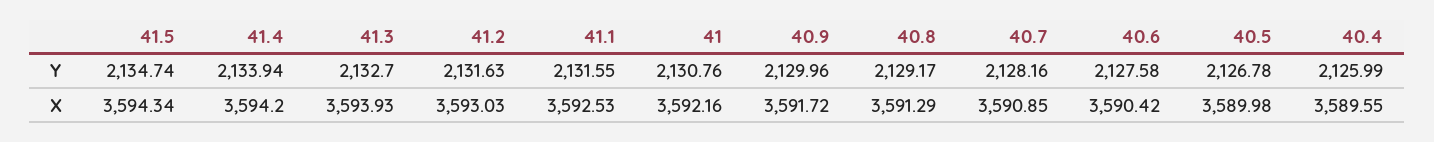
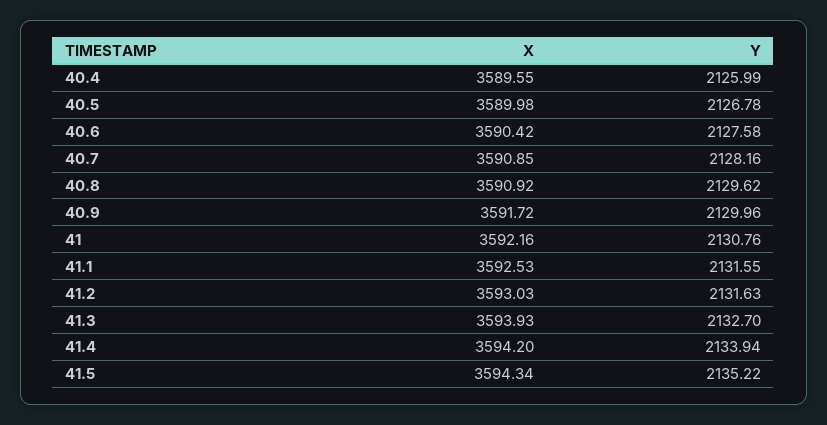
  {
    "41.5": {
-     "Y": 2134.74,
+     "Y": 2135.22,
      "X": 3594.34
    },
    "41.4": {
      "Y": 2133.94,
      "X": 3594.2
    },
    "41.3": {
      "Y": 2132.7,
      "X": 3593.93
    },
    "41.2": {
      "Y": 2131.63,
      "X": 3593.03
    },
    "41.1": {
      "Y": 2131.55,
      "X": 3592.53
    },
    "41": {
      "Y": 2130.76,
      "X": 3592.16
    },
    "40.9": {
      "Y": 2129.96,
      "X": 3591.72
    },
    "40.8": {
-     "Y": 2129.17,
+     "Y": 2129.62,
-     "X": 3591.29
+     "X": 3590.92
    },
    "40.7": {
      "Y": 2128.16,
      "X": 3590.85
    },
    "40.6": {
      "Y": 2127.58,
      "X": 3590.42
    },
    "40.5": {
      "Y": 2126.78,
      "X": 3589.98
    },
    "40.4": {
      "Y": 2125.99,
      "X": 3589.55
    }
  }

